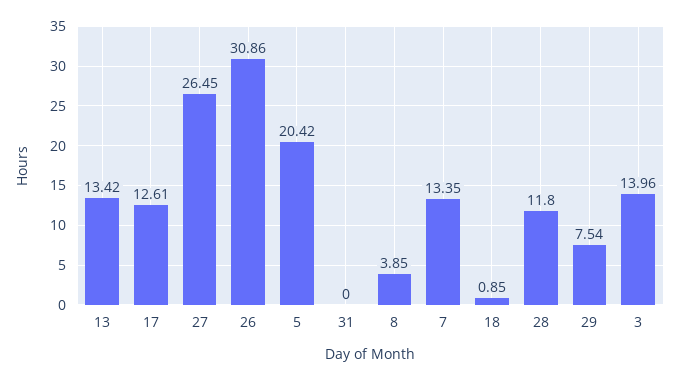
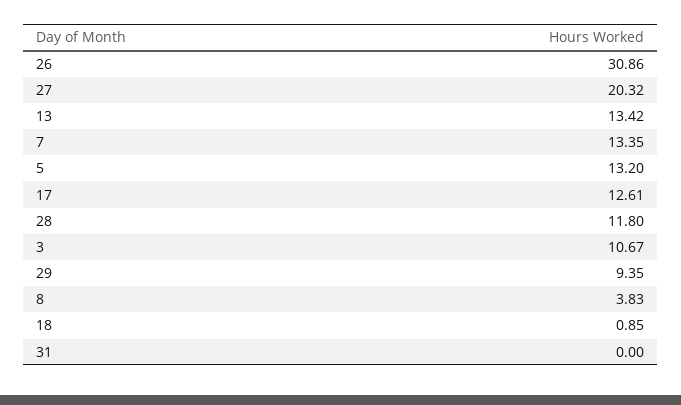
  {
    "13": 13.42,
    "17": 12.61,
-   "27": 26.45,
+   "27": 20.32,
    "26": 30.86,
-   "5": 20.42,
+   "5": 13.2,
    "31": 0,
-   "8": 3.85,
+   "8": 3.83,
    "7": 13.35,
    "18": 0.85,
    "28": 11.8,
-   "29": 7.54,
+   "29": 9.35,
-   "3": 13.96
+   "3": 10.67
  }

